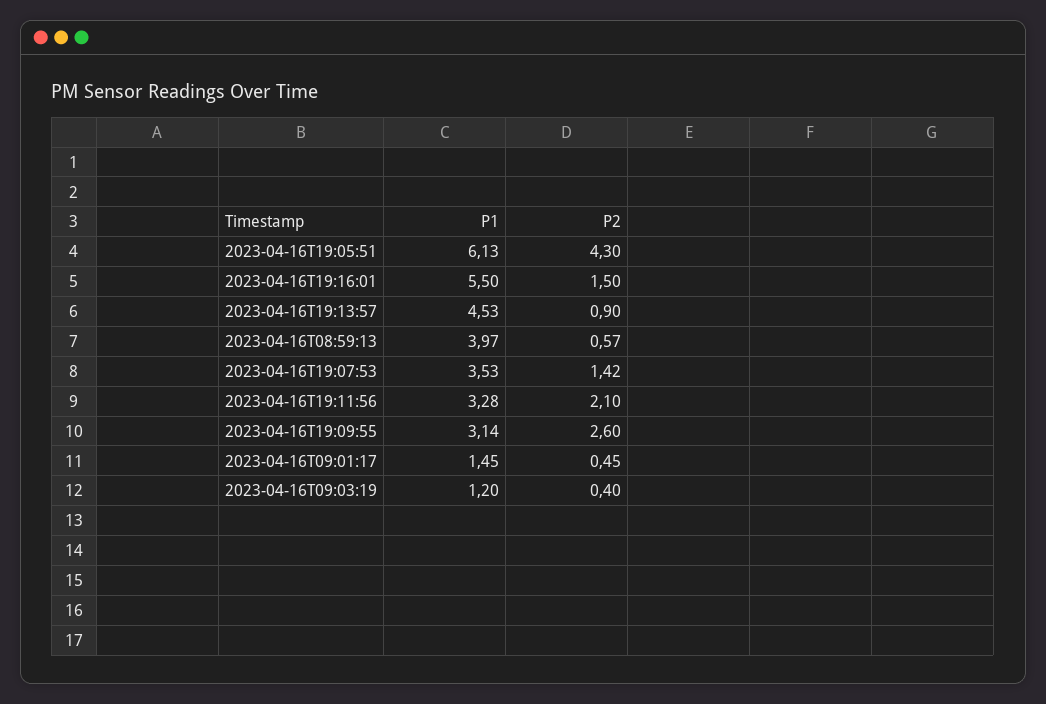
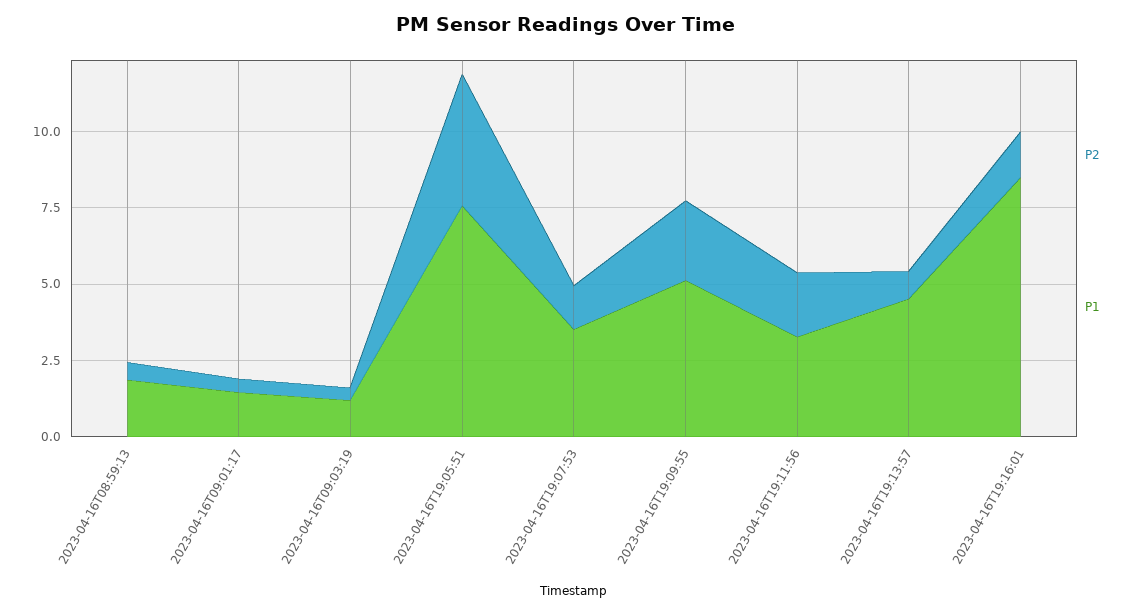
  {
    "P1": {
-     "2023-04-16T19:05:51": 6.13,
+     "2023-04-16T19:05:51": 7.5,
-     "2023-04-16T19:16:01": 5.5,
+     "2023-04-16T19:16:01": 8.5,
      "2023-04-16T19:13:57": 4.53,
-     "2023-04-16T08:59:13": 3.97,
+     "2023-04-16T08:59:13": 2,
      "2023-04-16T19:07:53": 3.53,
      "2023-04-16T19:11:56": 3.28,
-     "2023-04-16T19:09:55": 3.14,
+     "2023-04-16T19:09:55": 5,
      "2023-04-16T09:01:17": 1.45,
      "2023-04-16T09:03:19": 1.2
    },
    "P2": {
      "2023-04-16T19:05:51": 4.3,
      "2023-04-16T19:16:01": 1.5,
      "2023-04-16T19:13:57": 0.9,
      "2023-04-16T08:59:13": 0.57,
      "2023-04-16T19:07:53": 1.42,
      "2023-04-16T19:11:56": 2.1,
      "2023-04-16T19:09:55": 2.6,
      "2023-04-16T09:01:17": 0.45,
      "2023-04-16T09:03:19": 0.4
    }
  }

